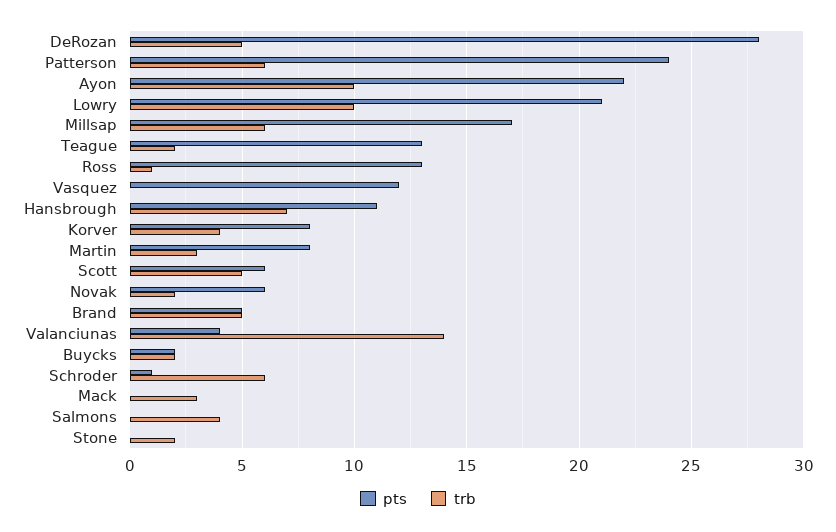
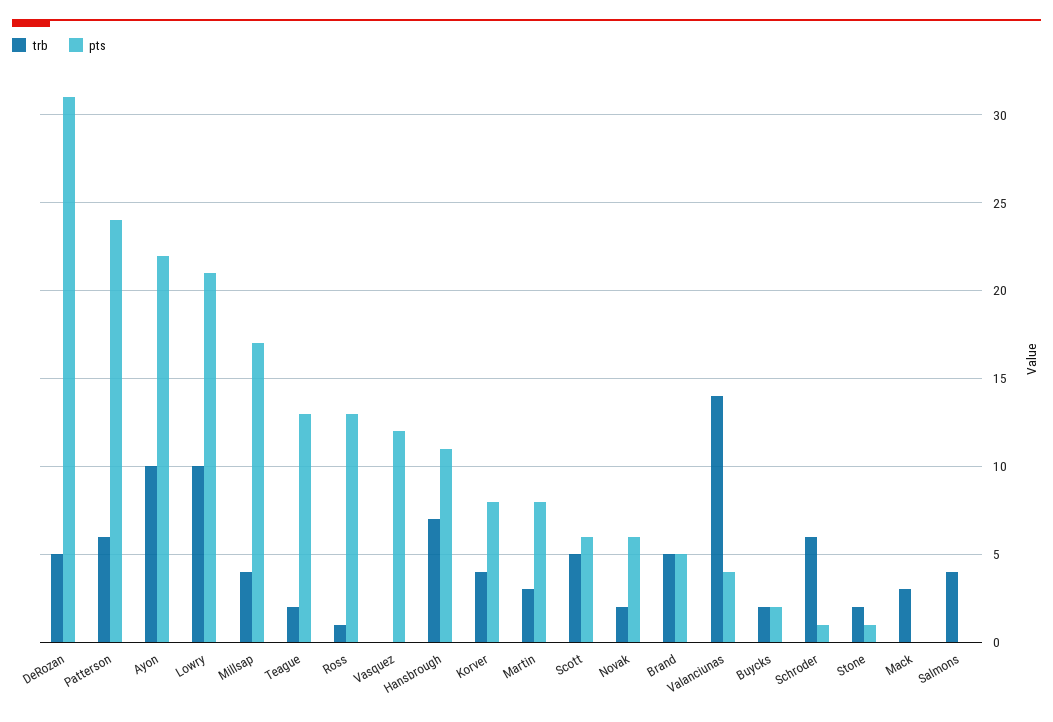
  {
    "pts": {
-     "DeRozan": 28,
+     "DeRozan": 31,
      "Patterson": 24,
      "Ayon": 22,
      "Lowry": 21,
      "Millsap": 17,
      "Teague": 13,
      "Ross": 13,
      "Vasquez": 12,
      "Hansbrough": 11,
      "Korver": 8,
      "Martin": 8,
      "Scott": 6,
      "Novak": 6,
      "Brand": 5,
      "Valanciunas": 4,
      "Buycks": 2,
      "Schroder": 1,
      "Mack": 0,
      "Salmons": 0,
-     "Stone": 0
+     "Stone": 1
    },
    "trb": {
      "DeRozan": 5,
      "Patterson": 6,
      "Ayon": 10,
      "Lowry": 10,
-     "Millsap": 6,
+     "Millsap": 4,
      "Teague": 2,
      "Ross": 1,
      "Vasquez": 0,
      "Hansbrough": 7,
      "Korver": 4,
      "Martin": 3,
      "Scott": 5,
      "Novak": 2,
      "Brand": 5,
      "Valanciunas": 14,
      "Buycks": 2,
      "Schroder": 6,
      "Mack": 3,
      "Salmons": 4,
      "Stone": 2
    }
  }

